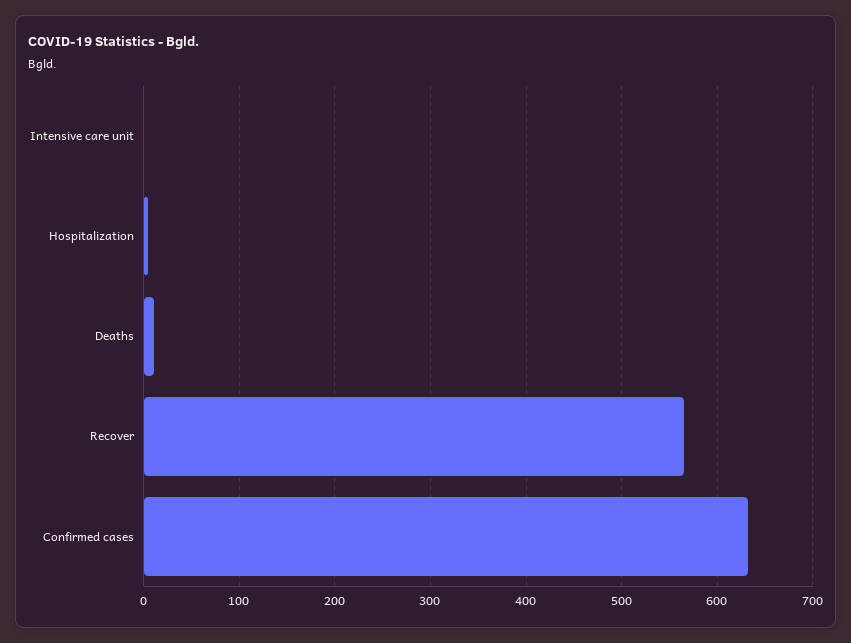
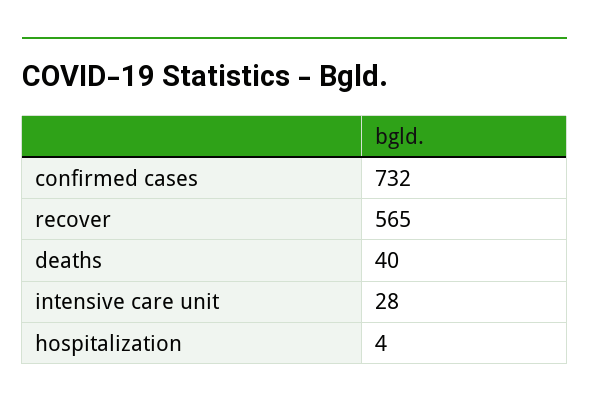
  {
-   "Intensive care unit": 0,
+   "Intensive care unit": 28,
    "Hospitalization": 4,
-   "Deaths": 10,
+   "Deaths": 40,
    "Recover": 565,
-   "Confirmed cases": 630
+   "Confirmed cases": 732
  }

